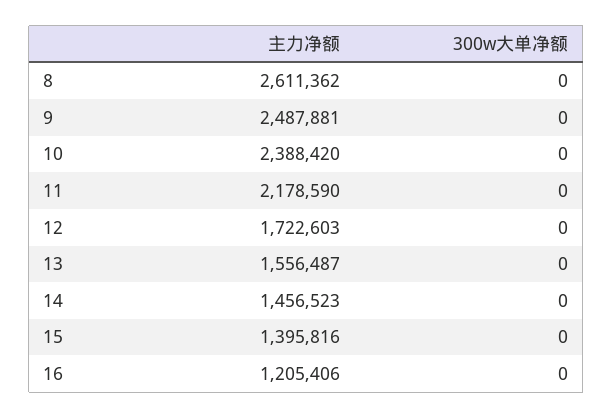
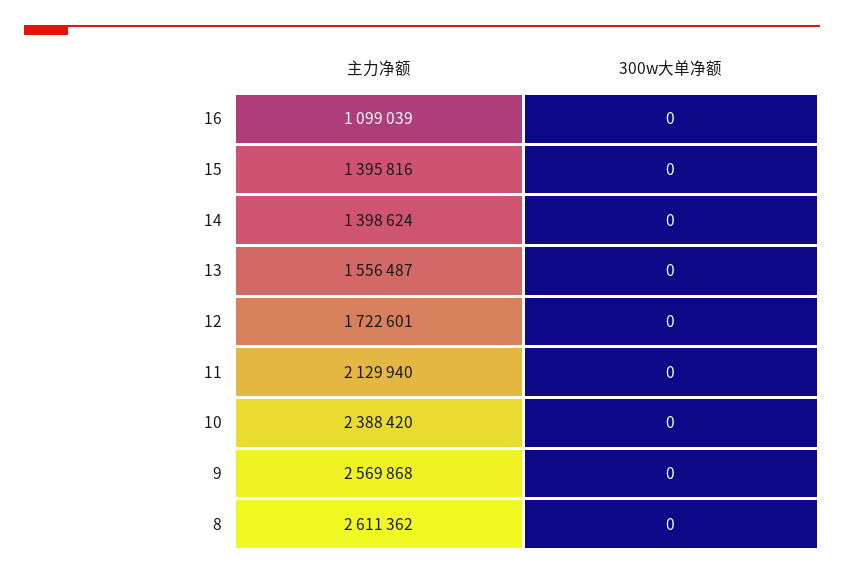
  {
    "主力净额": {
      "8": 2611362,
-     "9": 2487881,
+     "9": 2569868,
      "10": 2388420,
-     "11": 2178590,
+     "11": 2129940,
-     "12": 1722603,
+     "12": 1722601,
      "13": 1556487,
-     "14": 1456523,
+     "14": 1398624,
      "15": 1395816,
-     "16": 1205406
+     "16": 1099039
    },
    "300w大单净额": {
      "8": 0,
      "9": 0,
      "10": 0,
      "11": 0,
      "12": 0,
      "13": 0,
      "14": 0,
      "15": 0,
      "16": 0
    }
  }

